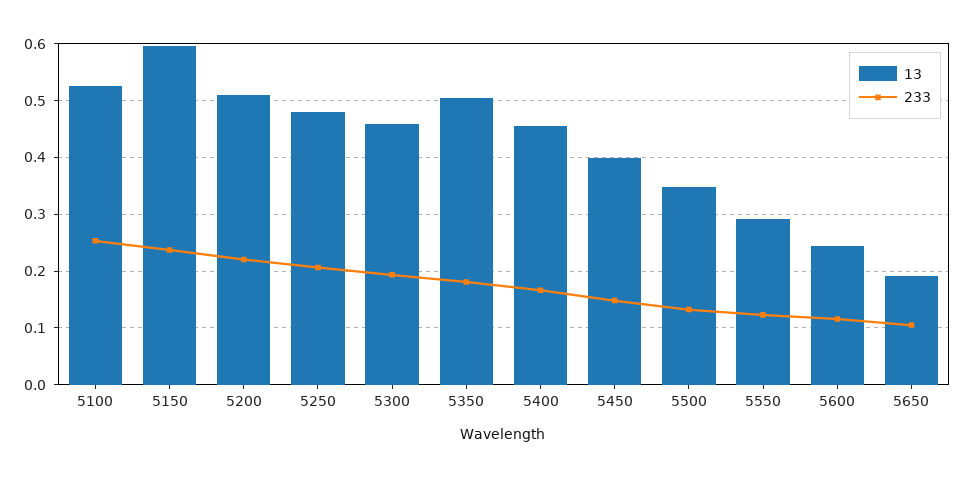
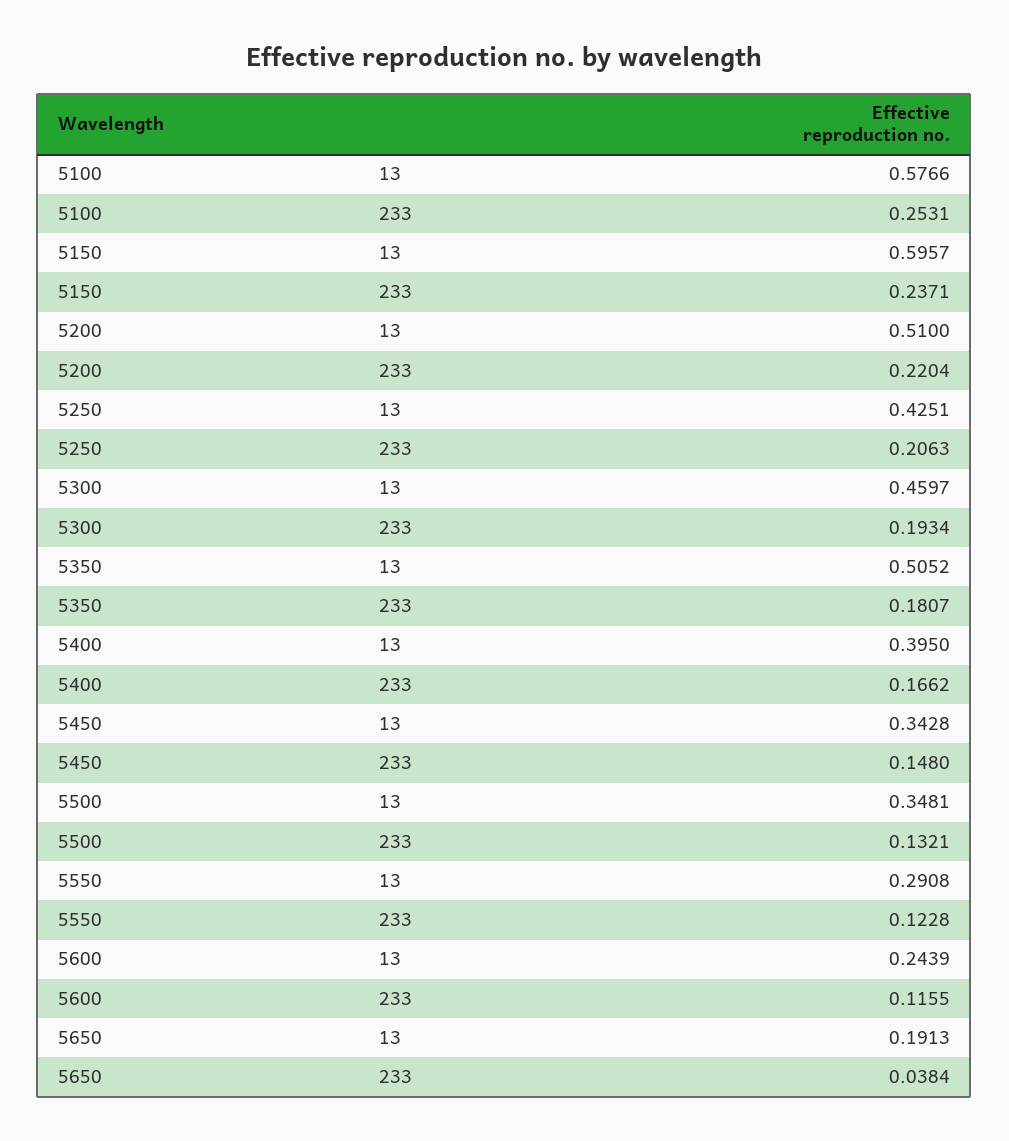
  {
    "13": {
-     "5100": 0.52,
+     "5100": 0.5766,
      "5150": 0.5957,
      "5200": 0.51,
-     "5250": 0.48,
+     "5250": 0.4251,
      "5300": 0.4597,
      "5350": 0.5052,
-     "5400": 0.46,
+     "5400": 0.395,
-     "5450": 0.4,
+     "5450": 0.3428,
      "5500": 0.3481,
      "5550": 0.2908,
      "5600": 0.2439,
      "5650": 0.1913
    },
    "233": {
      "5100": 0.2531,
      "5150": 0.2371,
      "5200": 0.2204,
      "5250": 0.2063,
      "5300": 0.1934,
      "5350": 0.1807,
      "5400": 0.1662,
      "5450": 0.148,
      "5500": 0.1321,
      "5550": 0.1228,
      "5600": 0.1155,
-     "5650": 0.1
+     "5650": 0.0384
    }
  }

